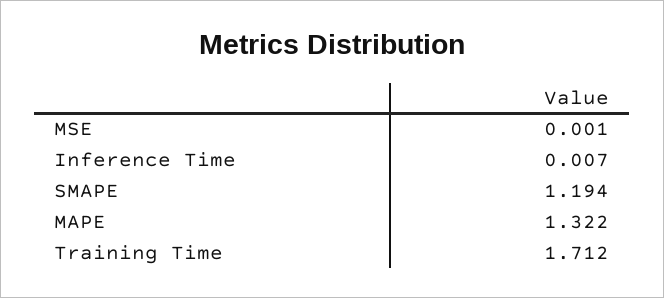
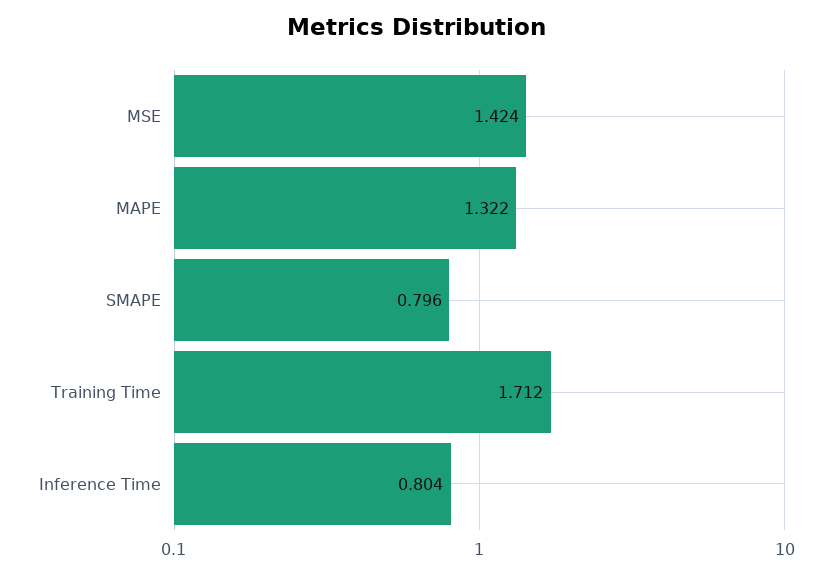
  {
-   "MSE": 0.001,
+   "MSE": 1.424,
-   "Inference Time": 0.007,
+   "Inference Time": 0.804,
-   "SMAPE": 1.194,
+   "SMAPE": 0.796,
    "MAPE": 1.322,
    "Training Time": 1.712
  }

